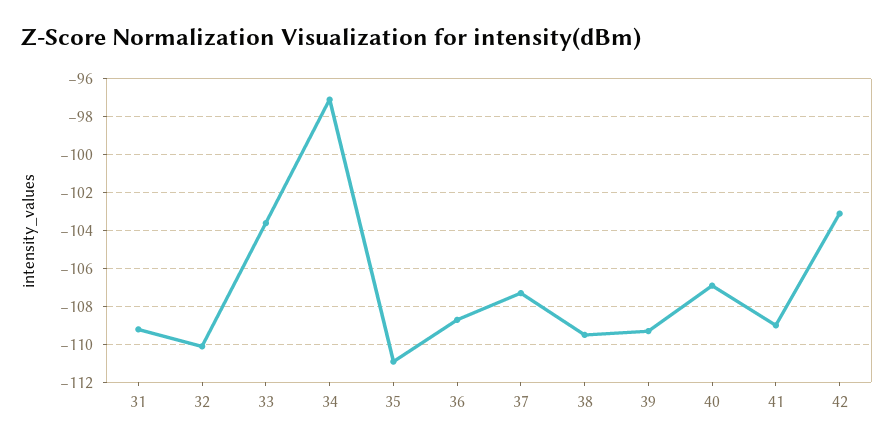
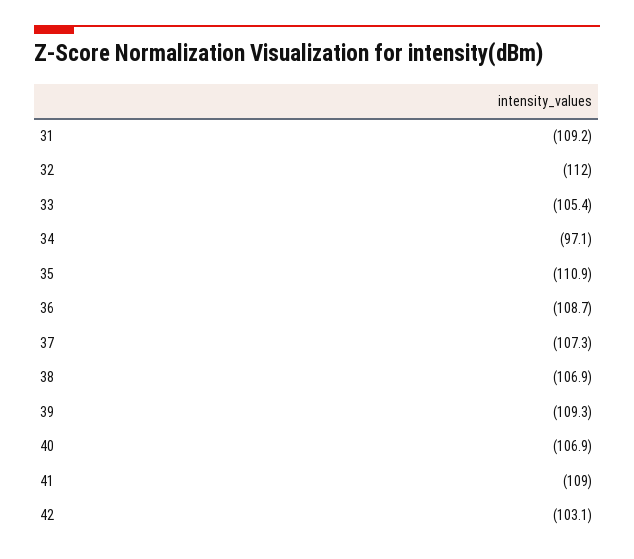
  {
    "31": -109.2,
-   "32": -110,
+   "32": -112,
-   "33": -103.5,
+   "33": -105.4,
    "34": -97.1,
    "35": -110.9,
    "36": -108.7,
    "37": -107.3,
-   "38": -109.5,
+   "38": -106.9,
    "39": -109.3,
    "40": -106.9,
    "41": -109,
    "42": -103.1
  }

